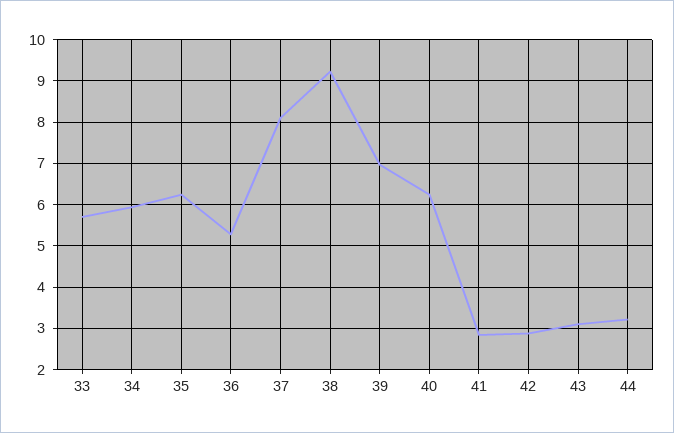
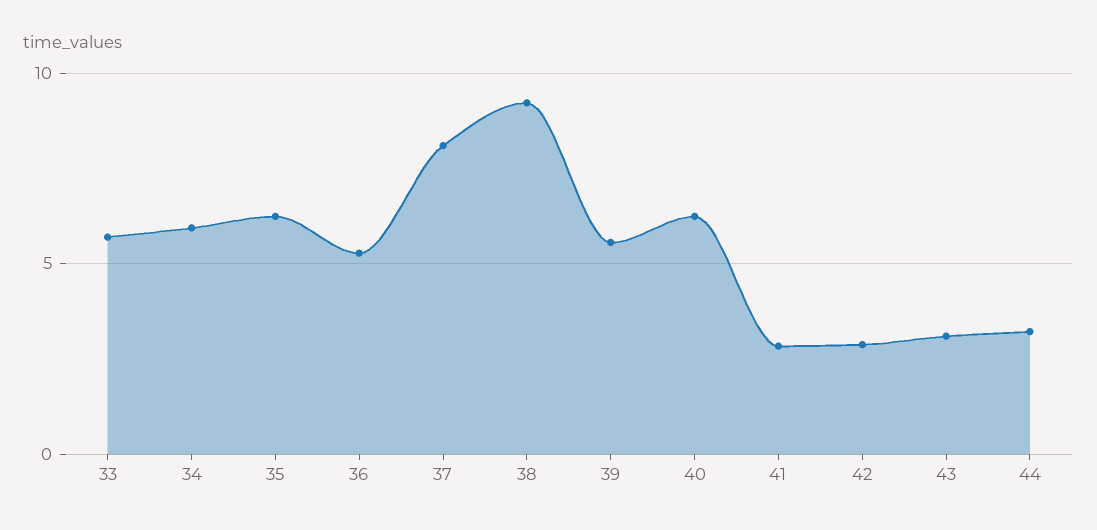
  {
    "33": 5.8,
    "34": 6,
    "35": 6.2,
    "36": 5.2,
    "37": 8.2,
    "38": 9.2,
-   "39": 7,
+   "39": 5.5,
    "40": 6.2,
    "41": 2.8,
    "42": 2.8,
    "43": 3.2,
    "44": 3.2
  }

